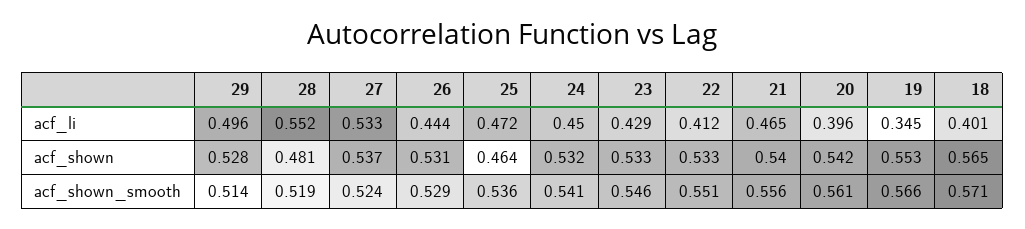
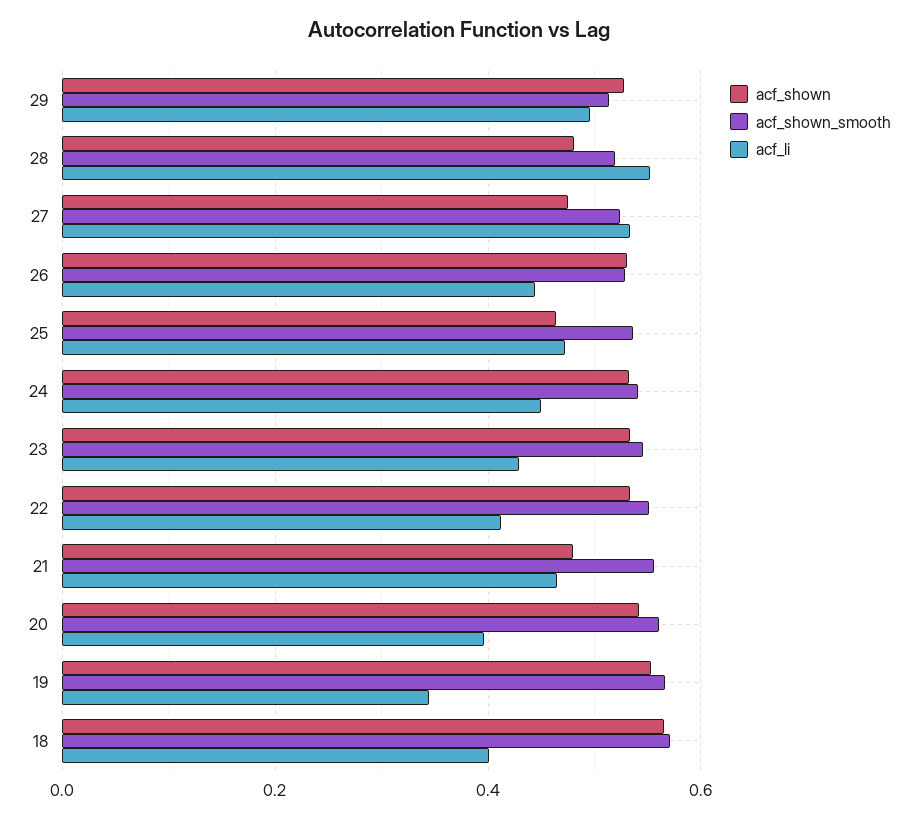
  {
    "acf_li": {
      "29": 0.496,
      "28": 0.552,
      "27": 0.533,
      "26": 0.444,
      "25": 0.472,
      "24": 0.45,
      "23": 0.429,
      "22": 0.412,
      "21": 0.465,
      "20": 0.396,
      "19": 0.345,
      "18": 0.401
    },
    "acf_shown": {
      "29": 0.528,
      "28": 0.481,
-     "27": 0.537,
+     "27": 0.48,
      "26": 0.531,
      "25": 0.464,
      "24": 0.532,
      "23": 0.533,
      "22": 0.533,
-     "21": 0.54,
+     "21": 0.48,
      "20": 0.542,
      "19": 0.553,
      "18": 0.565
    },
    "acf_shown_smooth": {
      "29": 0.514,
      "28": 0.519,
      "27": 0.524,
      "26": 0.529,
      "25": 0.536,
      "24": 0.541,
      "23": 0.546,
      "22": 0.551,
      "21": 0.556,
      "20": 0.561,
      "19": 0.566,
      "18": 0.571
    }
  }

